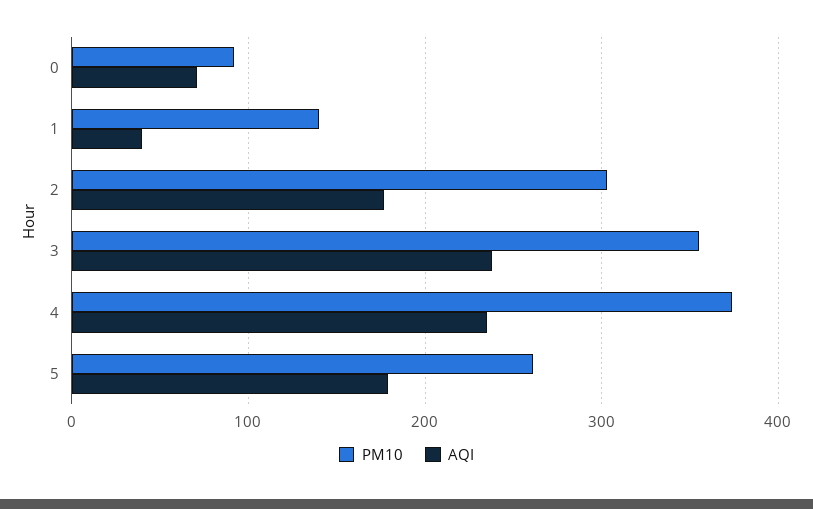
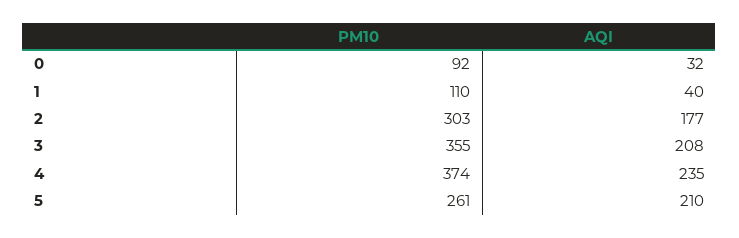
  {
    "PM10": {
      "0": 92,
-     "1": 140,
+     "1": 110,
      "2": 303,
      "3": 355,
      "4": 374,
      "5": 261
    },
    "AQI": {
-     "0": 70,
+     "0": 32,
      "1": 40,
      "2": 177,
-     "3": 240,
+     "3": 208,
      "4": 235,
-     "5": 180
+     "5": 210
    }
  }

